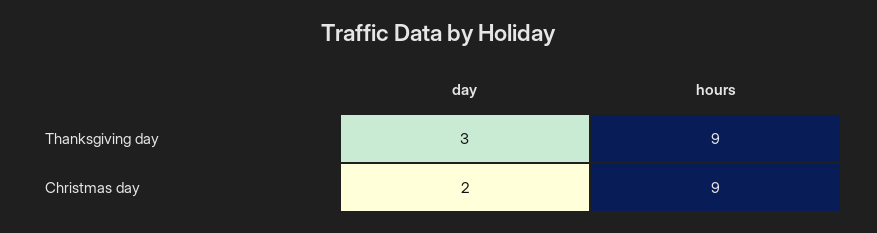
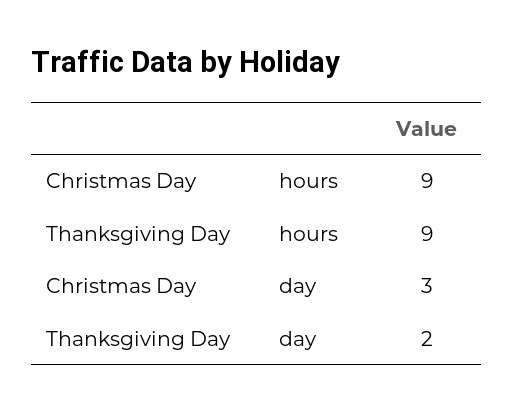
  {
    "day": {
-     "Thanksgiving day": 3,
+     "Thanksgiving day": 2,
-     "Christmas day": 2
+     "Christmas day": 3
    },
    "hours": {
      "Thanksgiving day": 9,
      "Christmas day": 9
    }
  }

